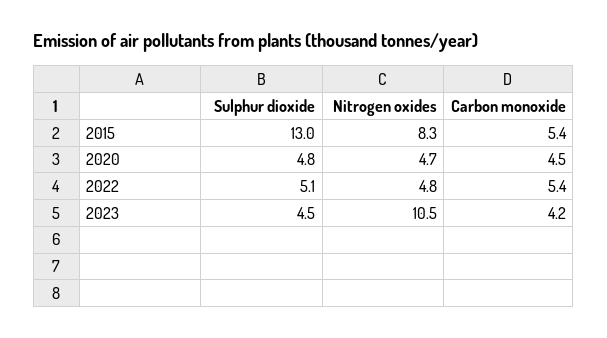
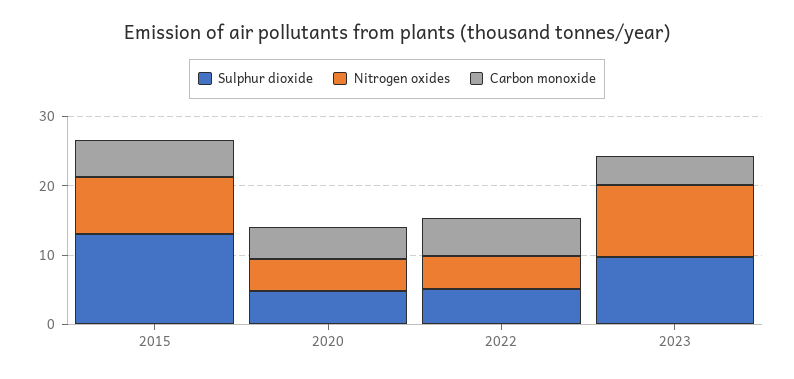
  {
    "Sulphur dioxide": {
      "2015": 13,
      "2020": 4.8,
      "2022": 5.1,
-     "2023": 4.5
+     "2023": 10
    },
    "Nitrogen oxides": {
      "2015": 8.3,
      "2020": 4.7,
      "2022": 4.8,
      "2023": 10.5
    },
    "Carbon monoxide": {
      "2015": 5.4,
      "2020": 4.5,
      "2022": 5.4,
      "2023": 4.2
    }
  }

